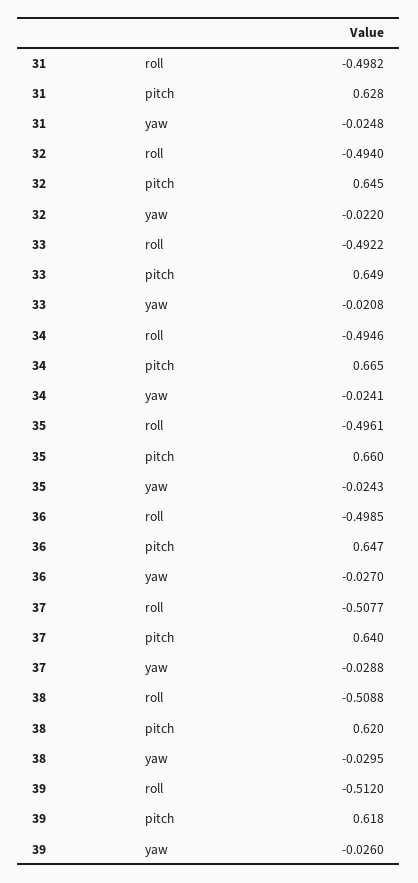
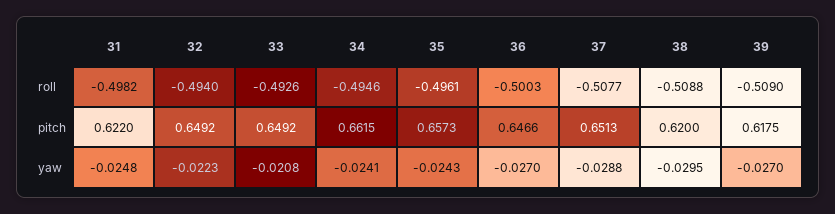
  {
    "31": {
      "roll": -0.4982,
-     "pitch": 0.628,
+     "pitch": 0.622,
      "yaw": -0.0248
    },
    "32": {
      "roll": -0.494,
-     "pitch": 0.645,
+     "pitch": 0.6492,
-     "yaw": -0.022
+     "yaw": -0.0223
    },
    "33": {
-     "roll": -0.4922,
+     "roll": -0.4926,
      "pitch": 0.6492,
      "yaw": -0.0208
    },
    "34": {
      "roll": -0.4946,
-     "pitch": 0.665,
+     "pitch": 0.6615,
      "yaw": -0.0241
    },
    "35": {
      "roll": -0.4961,
-     "pitch": 0.66,
+     "pitch": 0.6573,
      "yaw": -0.0243
    },
    "36": {
-     "roll": -0.4985,
+     "roll": -0.5003,
      "pitch": 0.6466,
      "yaw": -0.027
    },
    "37": {
      "roll": -0.5077,
-     "pitch": 0.64,
+     "pitch": 0.6513,
      "yaw": -0.0288
    },
    "38": {
      "roll": -0.5088,
      "pitch": 0.62,
      "yaw": -0.0295
    },
    "39": {
-     "roll": -0.512,
+     "roll": -0.509,
      "pitch": 0.6175,
-     "yaw": -0.026
+     "yaw": -0.027
    }
  }

